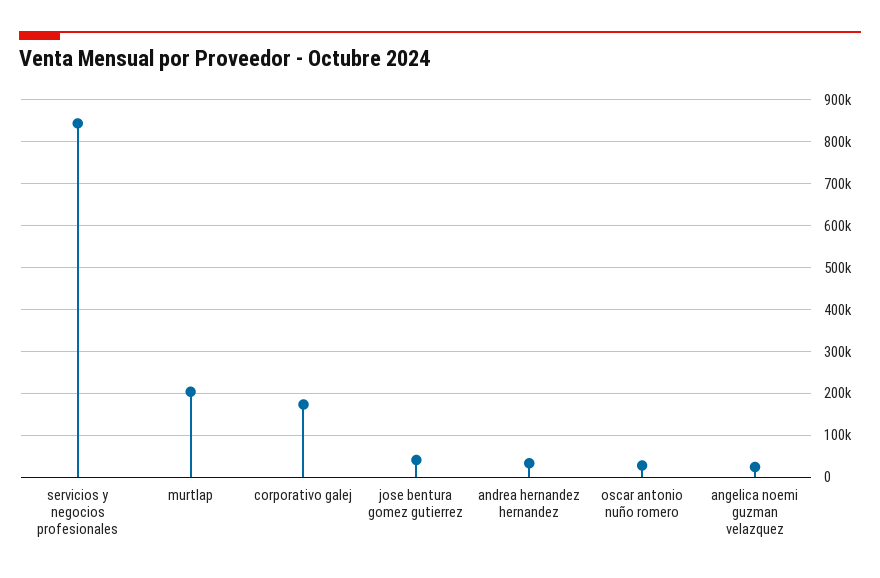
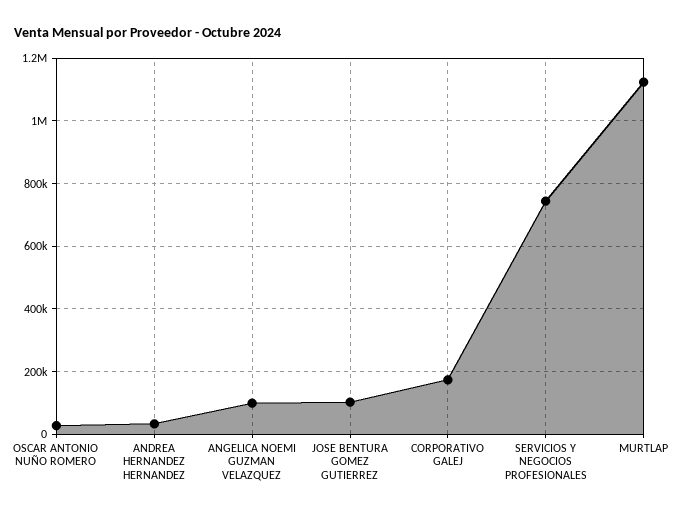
  {
-   "servicios y negocios profesionales": 840000,
+   "servicios y negocios profesionales": 740000,
-   "murtlap": 200000,
+   "murtlap": 1120000,
    "corporativo galej": 180000,
-   "jose bentura gomez gutierrez": 40000,
+   "jose bentura gomez gutierrez": 100000,
    "andrea hernandez hernandez": 40000,
    "oscar antonio nuño romero": 20000,
-   "angelica noemi guzman velazquez": 20000
+   "angelica noemi guzman velazquez": 100000
  }

